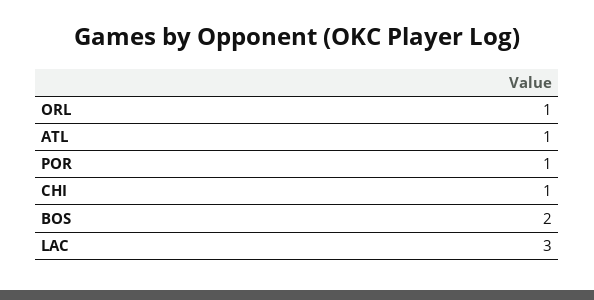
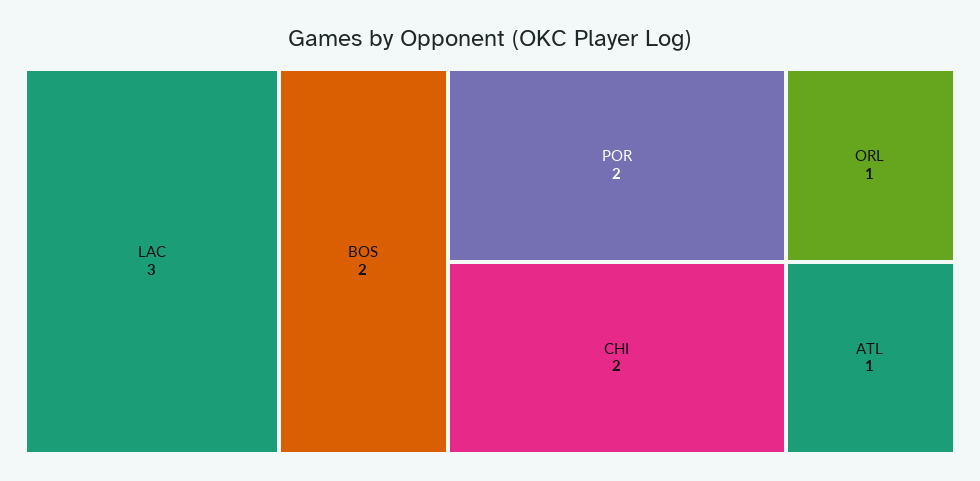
  {
    "ORL": 1,
    "ATL": 1,
-   "POR": 1,
+   "POR": 2,
-   "CHI": 1,
+   "CHI": 2,
    "BOS": 2,
    "LAC": 3
  }

